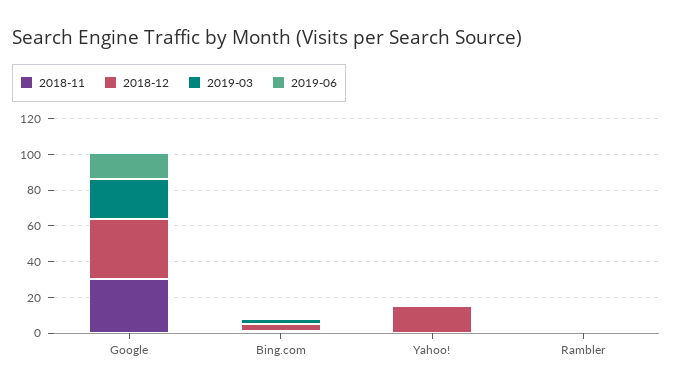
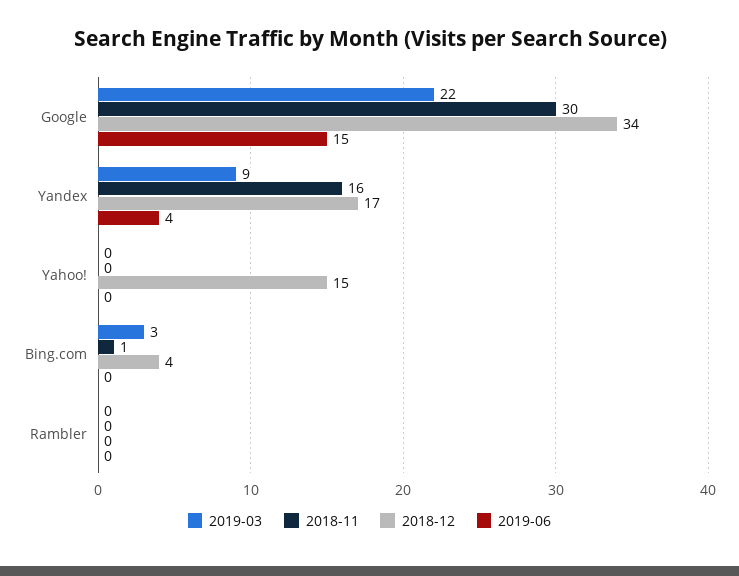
  {
    "2018-11": {
      "Google": 30,
      "Bing.com": 1,
      "Yahoo!": 0,
-     "Rambler": 0
+     "Rambler": 0,
+     "Yandex": 16
    },
    "2018-12": {
      "Google": 34,
      "Bing.com": 4,
      "Yahoo!": 15,
-     "Rambler": 0
+     "Rambler": 0,
+     "Yandex": 17
    },
    "2019-03": {
      "Google": 22,
      "Bing.com": 3,
      "Yahoo!": 0,
-     "Rambler": 0
+     "Rambler": 0,
+     "Yandex": 9
    },
    "2019-06": {
      "Google": 15,
      "Bing.com": 0,
      "Yahoo!": 0,
-     "Rambler": 0
+     "Rambler": 0,
+     "Yandex": 4
    }
  }

